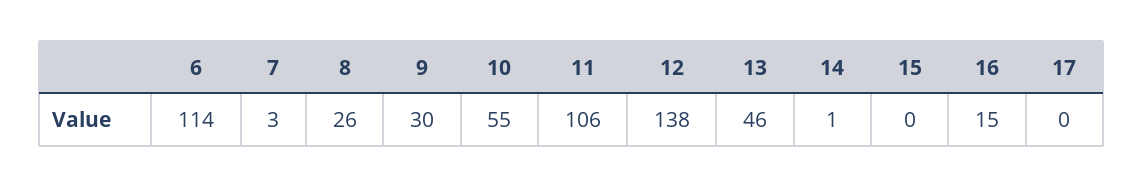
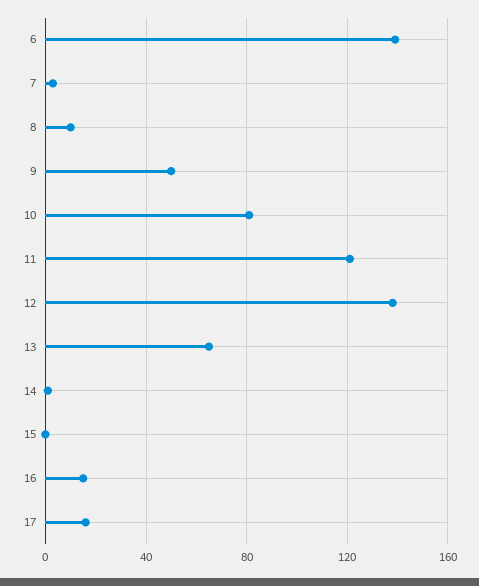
  {
-   "6": 114,
+   "6": 140,
    "7": 3,
-   "8": 26,
+   "8": 10,
-   "9": 30,
+   "9": 50,
-   "10": 55,
+   "10": 80,
-   "11": 106,
+   "11": 120,
    "12": 138,
-   "13": 46,
+   "13": 65,
    "14": 1,
    "15": 0,
    "16": 15,
-   "17": 0
+   "17": 15
  }

